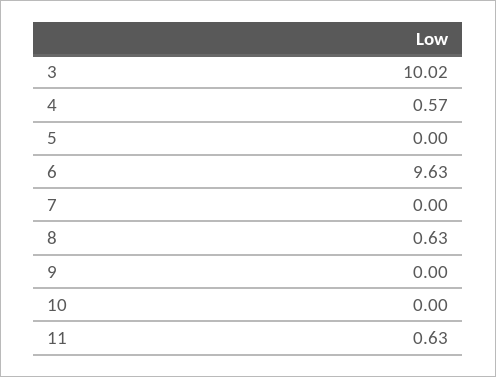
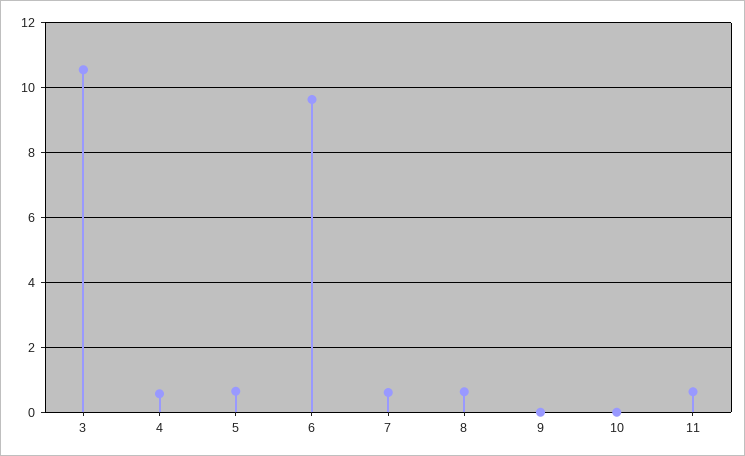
  {
-   "3": 10.02,
+   "3": 10.6,
    "4": 0.57,
-   "5": 0,
+   "5": 0.6,
    "6": 9.63,
-   "7": 0,
+   "7": 0.6,
    "8": 0.63,
    "9": 0,
    "10": 0,
    "11": 0.63
  }

